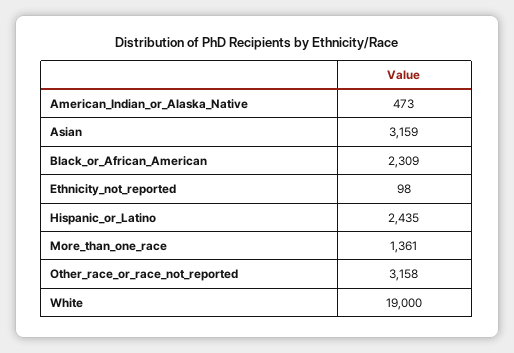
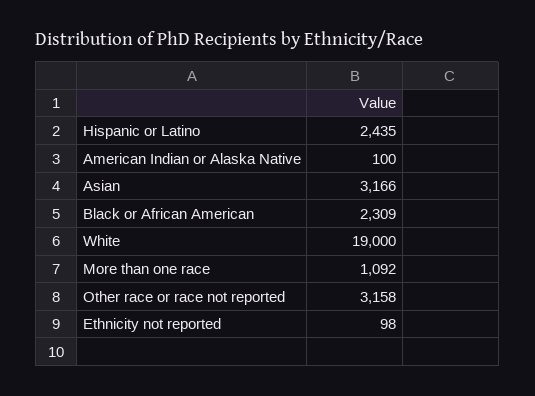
  {
-   "American_Indian_or_Alaska_Native": 473,
+   "American_Indian_or_Alaska_Native": 100,
-   "Asian": 3159,
+   "Asian": 3166,
    "Black_or_African_American": 2309,
    "Ethnicity_not_reported": 98,
    "Hispanic_or_Latino": 2435,
-   "More_than_one_race": 1361,
+   "More_than_one_race": 1092,
    "Other_race_or_race_not_reported": 3158,
    "White": 19000
  }

